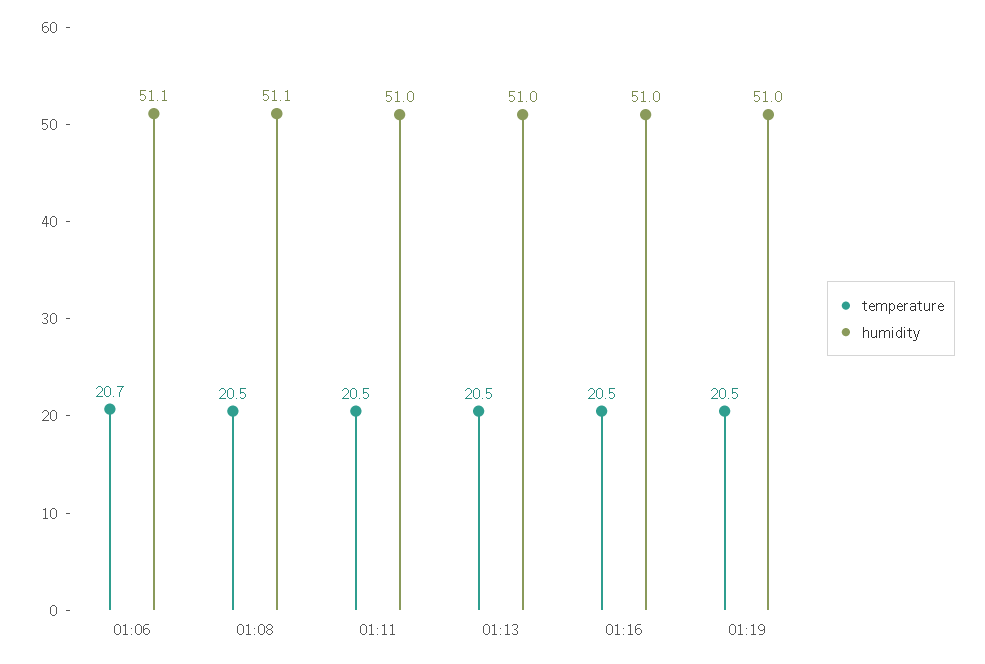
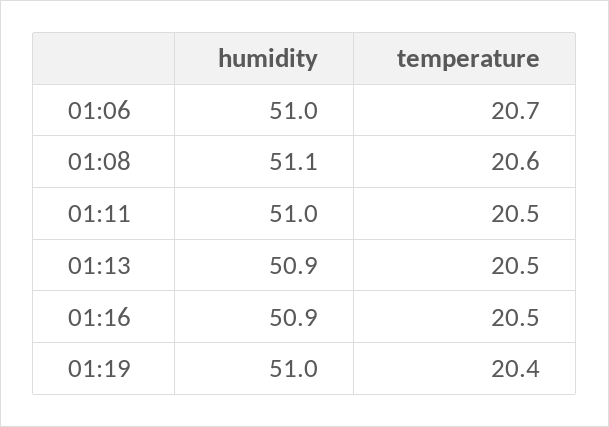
  {
    "temperature": {
      "01:06": 20.7,
-     "01:08": 20.5,
+     "01:08": 20.6,
      "01:11": 20.5,
      "01:13": 20.5,
      "01:16": 20.5,
-     "01:19": 20.5
+     "01:19": 20.4
    },
    "humidity": {
-     "01:06": 51.1,
+     "01:06": 51,
      "01:08": 51.1,
      "01:11": 51,
-     "01:13": 51,
+     "01:13": 50.9,
-     "01:16": 51,
+     "01:16": 50.9,
      "01:19": 51
    }
  }

